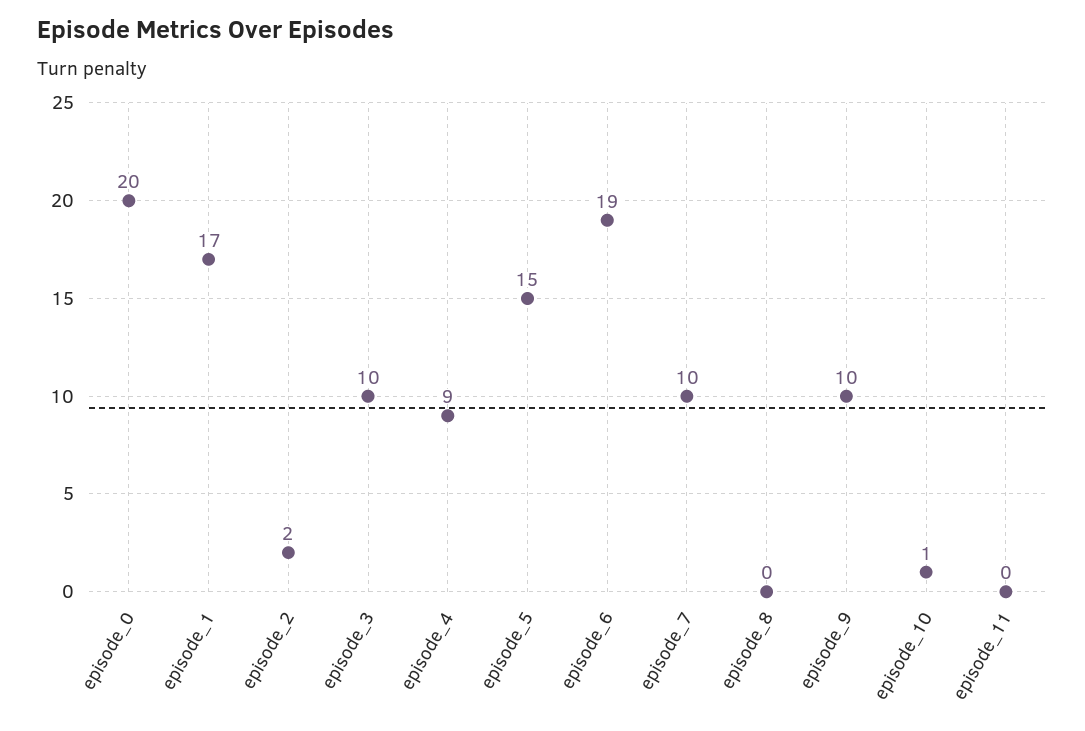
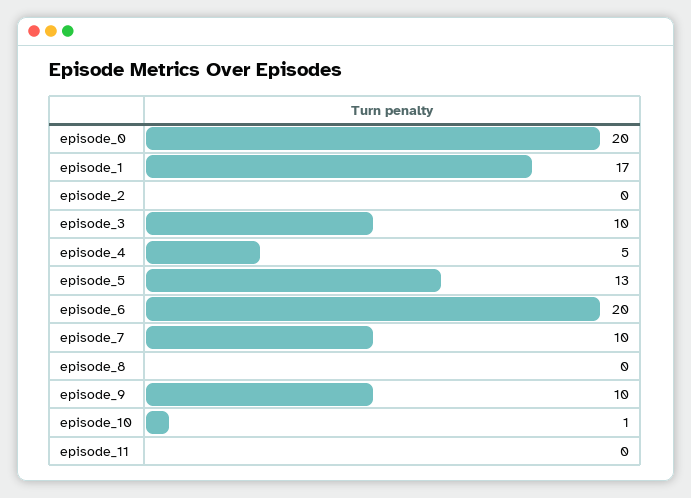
  {
    "episode_0": 20,
    "episode_1": 17,
-   "episode_2": 2,
+   "episode_2": 0,
    "episode_3": 10,
-   "episode_4": 9,
+   "episode_4": 5,
-   "episode_5": 15,
+   "episode_5": 13,
-   "episode_6": 19,
+   "episode_6": 20,
    "episode_7": 10,
    "episode_8": 0,
    "episode_9": 10,
    "episode_10": 1,
    "episode_11": 0
  }

